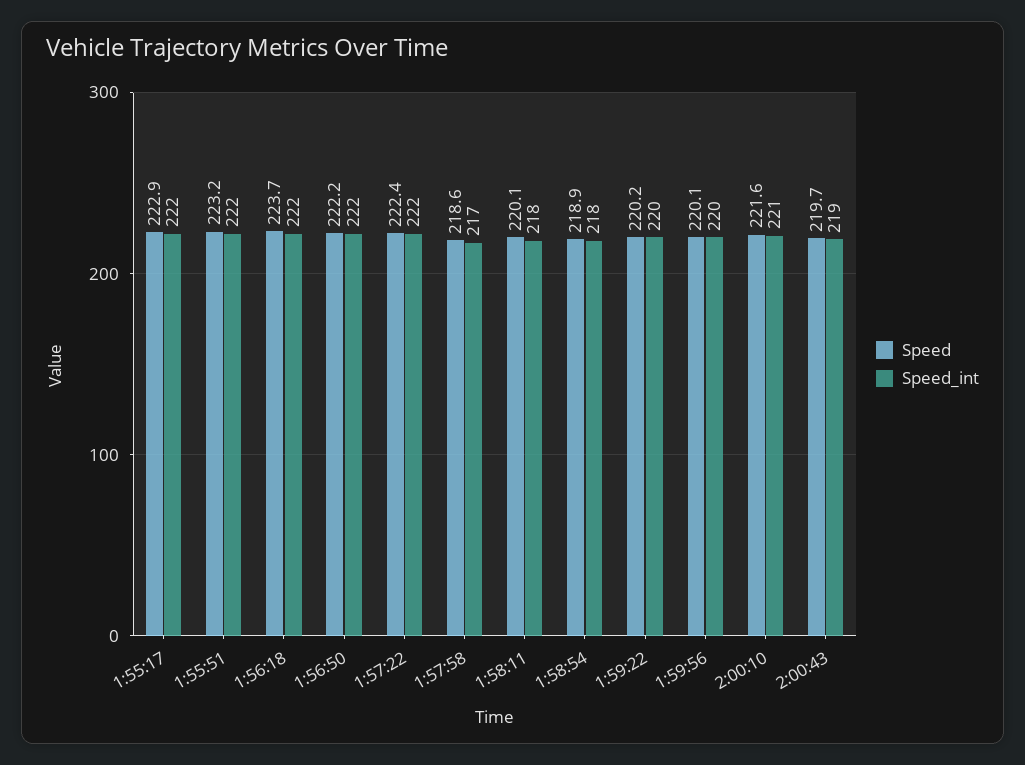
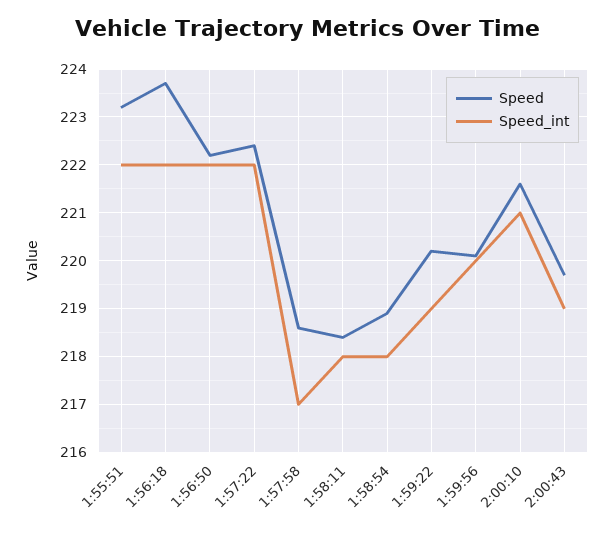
  {
    "Speed": {
-     "1:55:17": 222.9,
      "1:55:51": 223.2,
      "1:56:18": 223.7,
      "1:56:50": 222.2,
      "1:57:22": 222.4,
      "1:57:58": 218.6,
-     "1:58:11": 220.1,
+     "1:58:11": 218.5,
      "1:58:54": 218.9,
      "1:59:22": 220.2,
      "1:59:56": 220.1,
      "2:00:10": 221.6,
      "2:00:43": 219.7
    },
    "Speed_int": {
-     "1:55:17": 222,
      "1:55:51": 222,
      "1:56:18": 222,
      "1:56:50": 222,
      "1:57:22": 222,
      "1:57:58": 217,
      "1:58:11": 218,
      "1:58:54": 218,
-     "1:59:22": 220,
+     "1:59:22": 219,
      "1:59:56": 220,
      "2:00:10": 221,
      "2:00:43": 219
    }
  }

